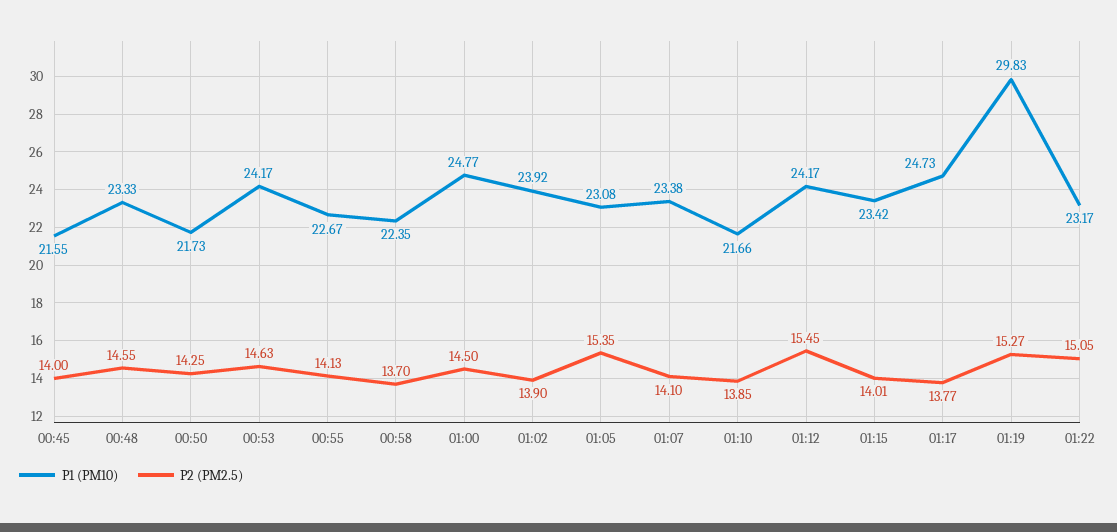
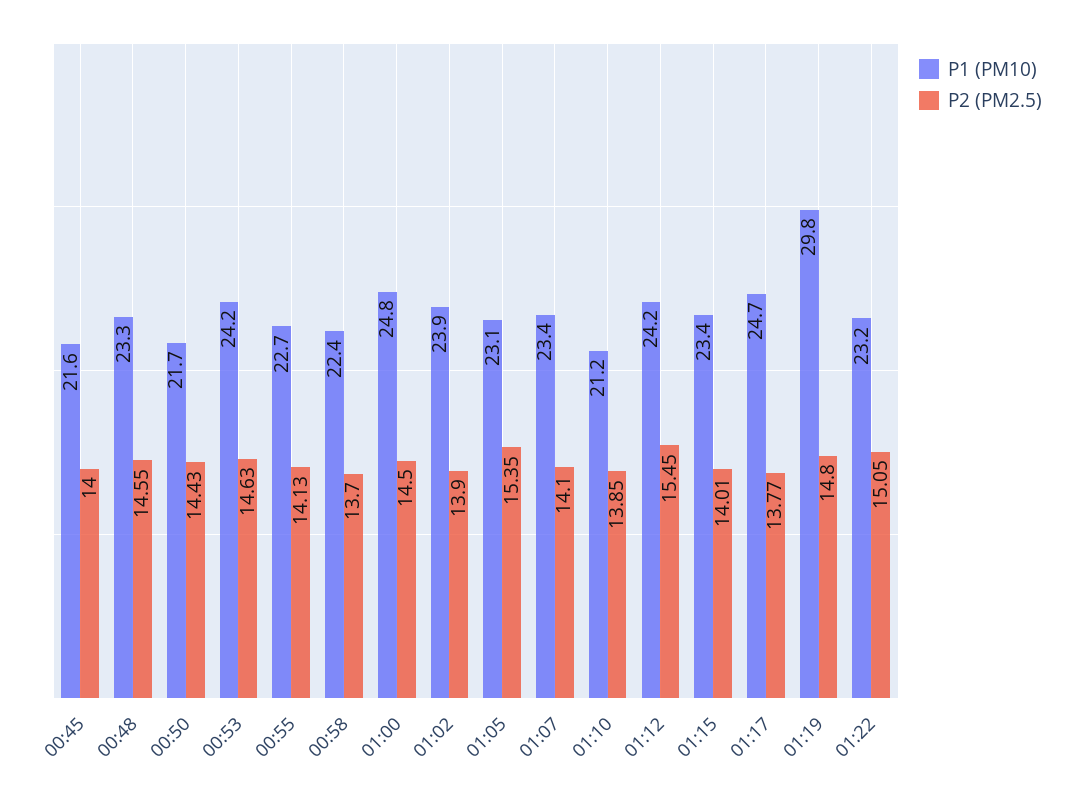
  {
    "P1 (PM10)": {
      "00:45": 21.55,
      "00:48": 23.33,
      "00:50": 21.73,
      "00:53": 24.17,
      "00:55": 22.67,
      "00:58": 22.35,
      "01:00": 24.77,
      "01:02": 23.92,
      "01:05": 23.08,
      "01:07": 23.38,
-     "01:10": 21.66,
+     "01:10": 21.2,
      "01:12": 24.17,
      "01:15": 23.42,
      "01:17": 24.73,
      "01:19": 29.83,
      "01:22": 23.17
    },
    "P2 (PM2.5)": {
      "00:45": 14,
      "00:48": 14.55,
-     "00:50": 14.25,
+     "00:50": 14.43,
      "00:53": 14.63,
      "00:55": 14.13,
      "00:58": 13.7,
      "01:00": 14.5,
      "01:02": 13.9,
      "01:05": 15.35,
      "01:07": 14.1,
      "01:10": 13.85,
      "01:12": 15.45,
      "01:15": 14.01,
      "01:17": 13.77,
-     "01:19": 15.27,
+     "01:19": 14.8,
      "01:22": 15.05
    }
  }

